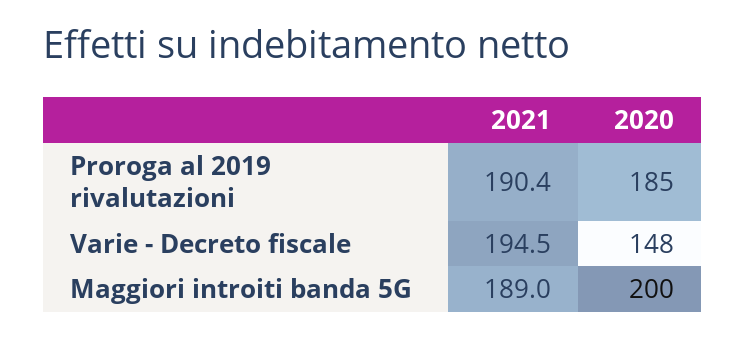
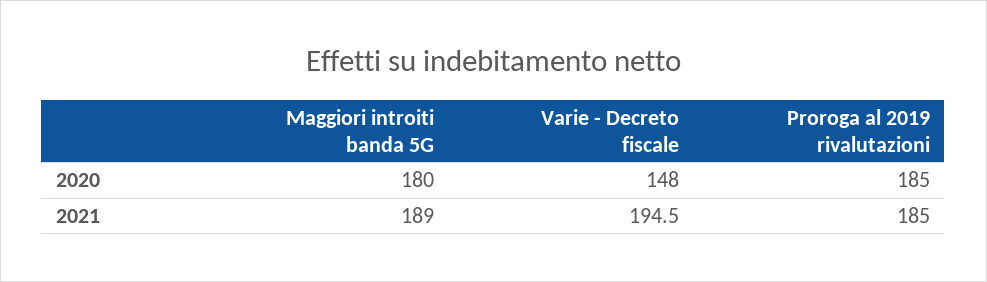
  {
    "2021": {
-     "Proroga al 2019 rivalutazioni": 190.4,
+     "Proroga al 2019 rivalutazioni": 185,
      "Varie - Decreto fiscale": 194.5,
      "Maggiori introiti banda 5G": 189
    },
    "2020": {
      "Proroga al 2019 rivalutazioni": 185,
      "Varie - Decreto fiscale": 148,
-     "Maggiori introiti banda 5G": 200
+     "Maggiori introiti banda 5G": 180
    }
  }

